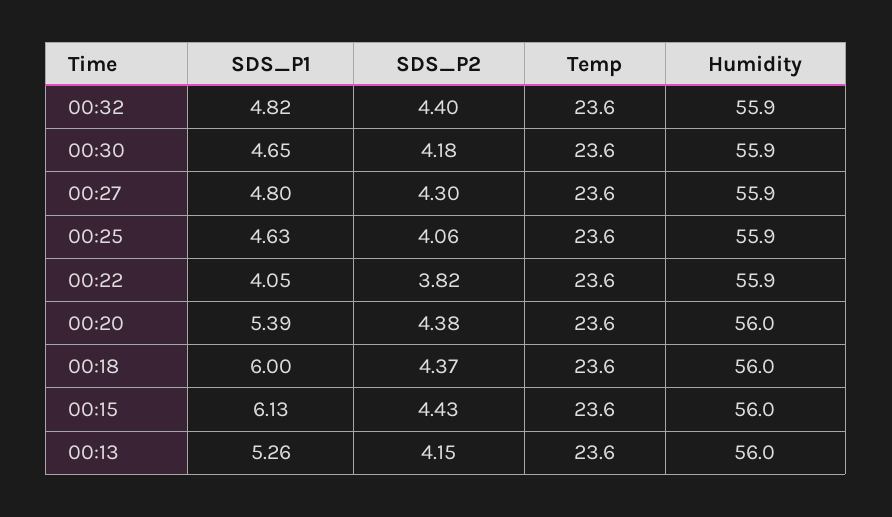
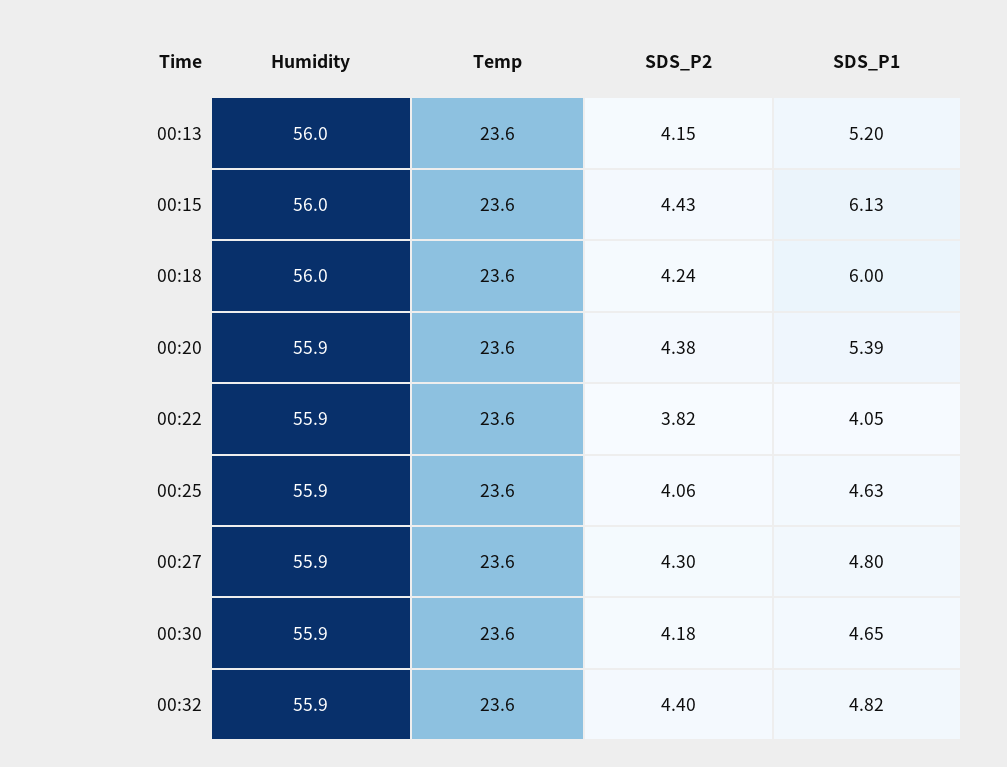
  {
    "SDS_P1": {
      "00:32": 4.82,
      "00:30": 4.65,
      "00:27": 4.8,
      "00:25": 4.63,
      "00:22": 4.05,
      "00:20": 5.39,
      "00:18": 6,
      "00:15": 6.13,
-     "00:13": 5.26
+     "00:13": 5.2
    },
    "SDS_P2": {
      "00:32": 4.4,
      "00:30": 4.18,
      "00:27": 4.3,
      "00:25": 4.06,
      "00:22": 3.82,
      "00:20": 4.38,
-     "00:18": 4.37,
+     "00:18": 4.24,
      "00:15": 4.43,
      "00:13": 4.15
    },
    "Temp": {
      "00:32": 23.6,
      "00:30": 23.6,
      "00:27": 23.6,
      "00:25": 23.6,
      "00:22": 23.6,
      "00:20": 23.6,
      "00:18": 23.6,
      "00:15": 23.6,
      "00:13": 23.6
    },
    "Humidity": {
      "00:32": 55.9,
      "00:30": 55.9,
      "00:27": 55.9,
      "00:25": 55.9,
      "00:22": 55.9,
-     "00:20": 56,
+     "00:20": 55.9,
      "00:18": 56,
      "00:15": 56,
      "00:13": 56
    }
  }

